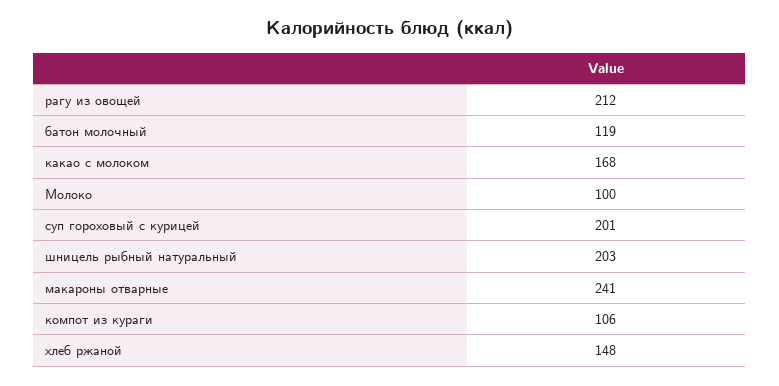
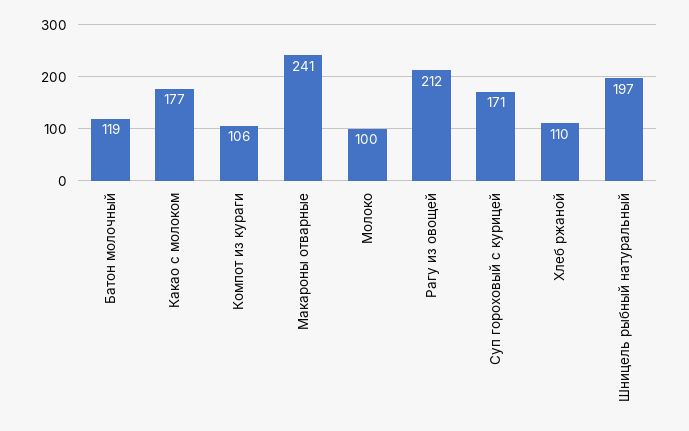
  {
    "рагу из овощей": 212,
    "батон молочный": 119,
-   "какао с молоком": 168,
+   "какао с молоком": 177,
    "Молоко": 100,
-   "суп гороховый с курицей": 201,
+   "суп гороховый с курицей": 171,
-   "шницель рыбный натуральный": 203,
+   "шницель рыбный натуральный": 197,
    "макароны отварные": 241,
    "компот из кураги": 106,
-   "хлеб ржаной": 148
+   "хлеб ржаной": 110
  }

